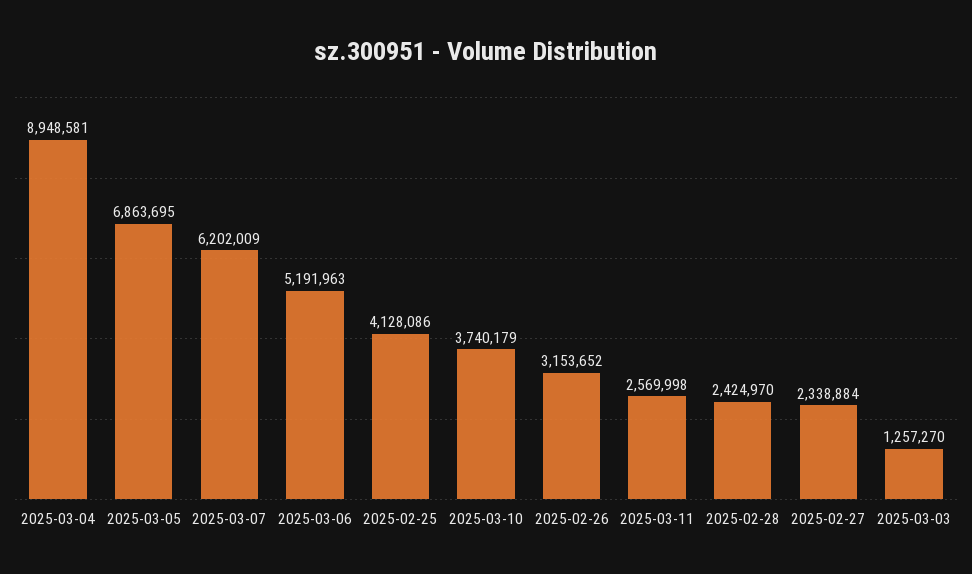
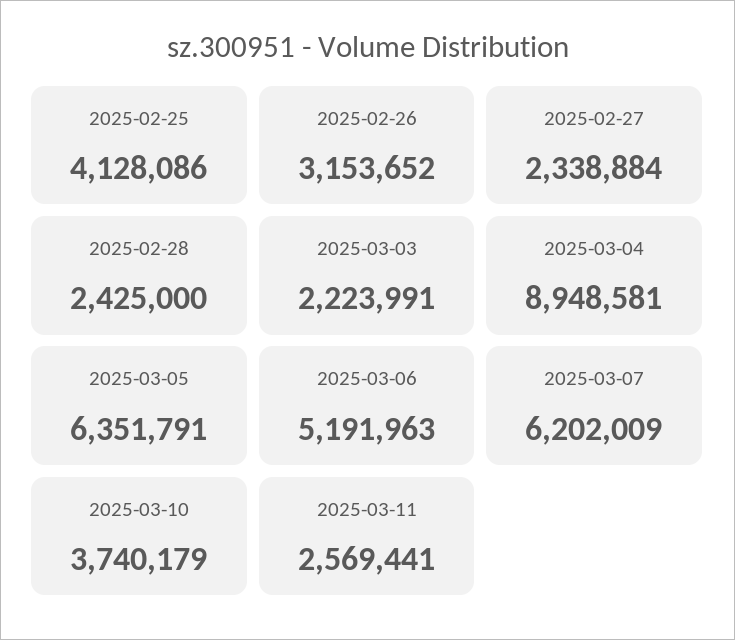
  {
    "2025-03-04": 8948581,
-   "2025-03-05": 6863695,
+   "2025-03-05": 6351791,
    "2025-03-07": 6202009,
    "2025-03-06": 5191963,
    "2025-02-25": 4128086,
    "2025-03-10": 3740179,
    "2025-02-26": 3153652,
-   "2025-03-11": 2569998,
+   "2025-03-11": 2569441,
-   "2025-02-28": 2424970,
+   "2025-02-28": 2425000,
    "2025-02-27": 2338884,
-   "2025-03-03": 1257270
+   "2025-03-03": 2223991
  }

